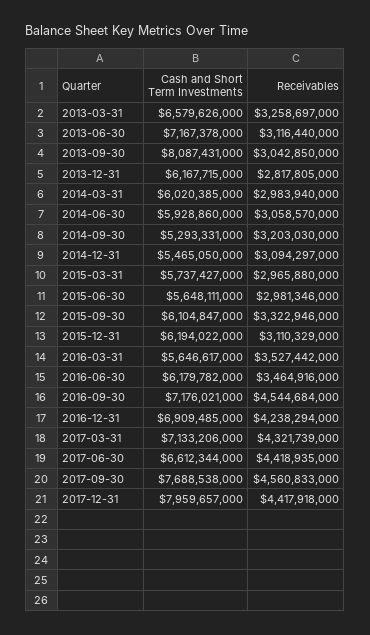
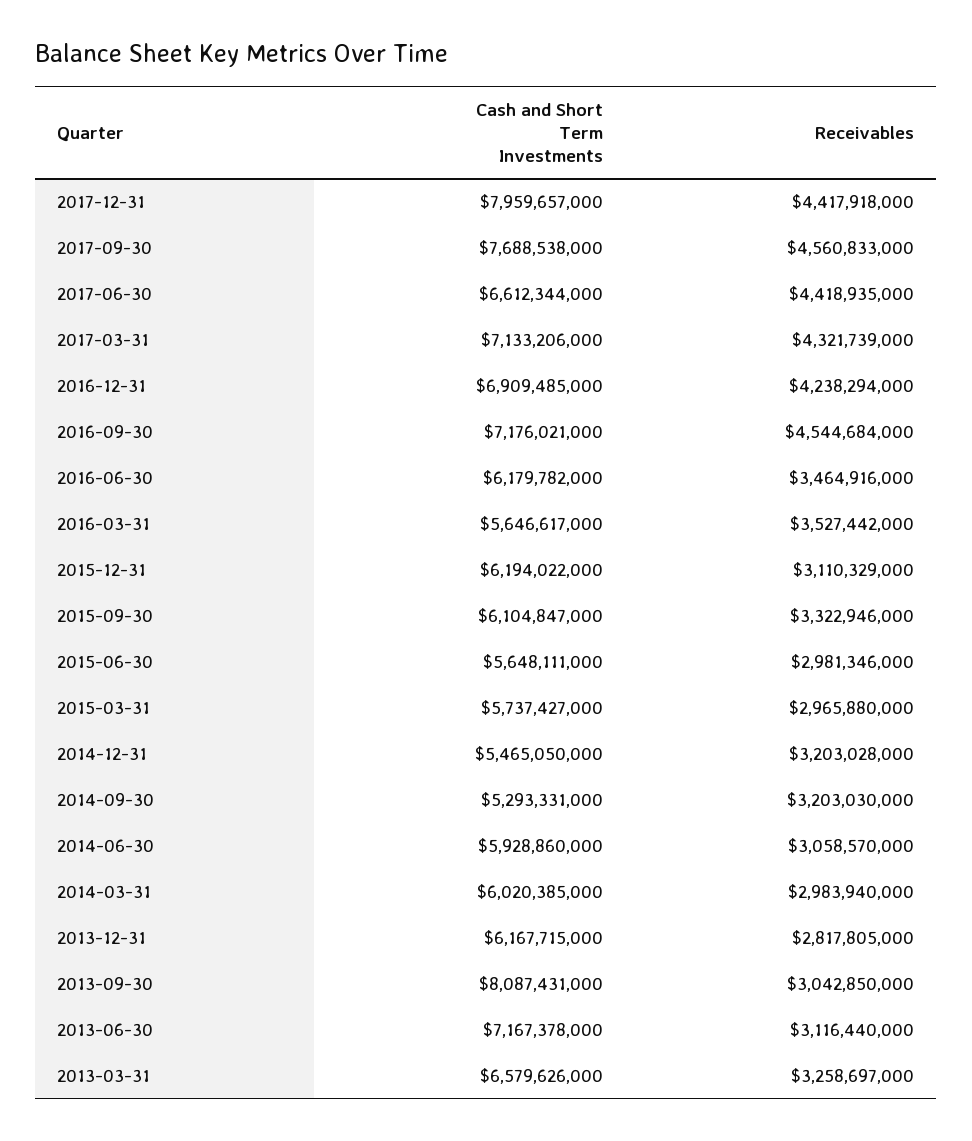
  {
    "Cash and Short Term Investments": {
      "2013-03-31": 6579626000,
      "2013-06-30": 7167378000,
      "2013-09-30": 8087431000,
      "2013-12-31": 6167715000,
      "2014-03-31": 6020385000,
      "2014-06-30": 5928860000,
      "2014-09-30": 5293331000,
      "2014-12-31": 5465050000,
      "2015-03-31": 5737427000,
      "2015-06-30": 5648111000,
      "2015-09-30": 6104847000,
      "2015-12-31": 6194022000,
      "2016-03-31": 5646617000,
      "2016-06-30": 6179782000,
      "2016-09-30": 7176021000,
      "2016-12-31": 6909485000,
      "2017-03-31": 7133206000,
      "2017-06-30": 6612344000,
      "2017-09-30": 7688538000,
      "2017-12-31": 7959657000
    },
    "Receivables": {
      "2013-03-31": 3258697000,
      "2013-06-30": 3116440000,
      "2013-09-30": 3042850000,
      "2013-12-31": 2817805000,
      "2014-03-31": 2983940000,
      "2014-06-30": 3058570000,
      "2014-09-30": 3203030000,
-     "2014-12-31": 3094297000,
+     "2014-12-31": 3203028000,
      "2015-03-31": 2965880000,
      "2015-06-30": 2981346000,
      "2015-09-30": 3322946000,
      "2015-12-31": 3110329000,
      "2016-03-31": 3527442000,
      "2016-06-30": 3464916000,
      "2016-09-30": 4544684000,
      "2016-12-31": 4238294000,
      "2017-03-31": 4321739000,
      "2017-06-30": 4418935000,
      "2017-09-30": 4560833000,
      "2017-12-31": 4417918000
    }
  }

